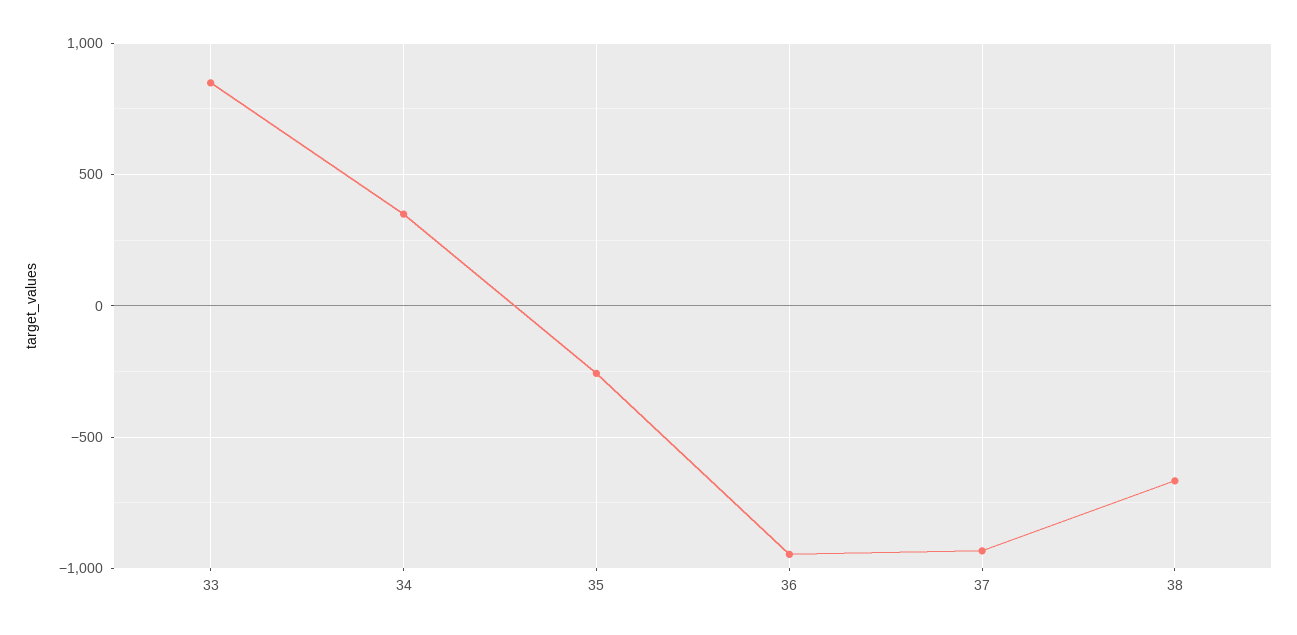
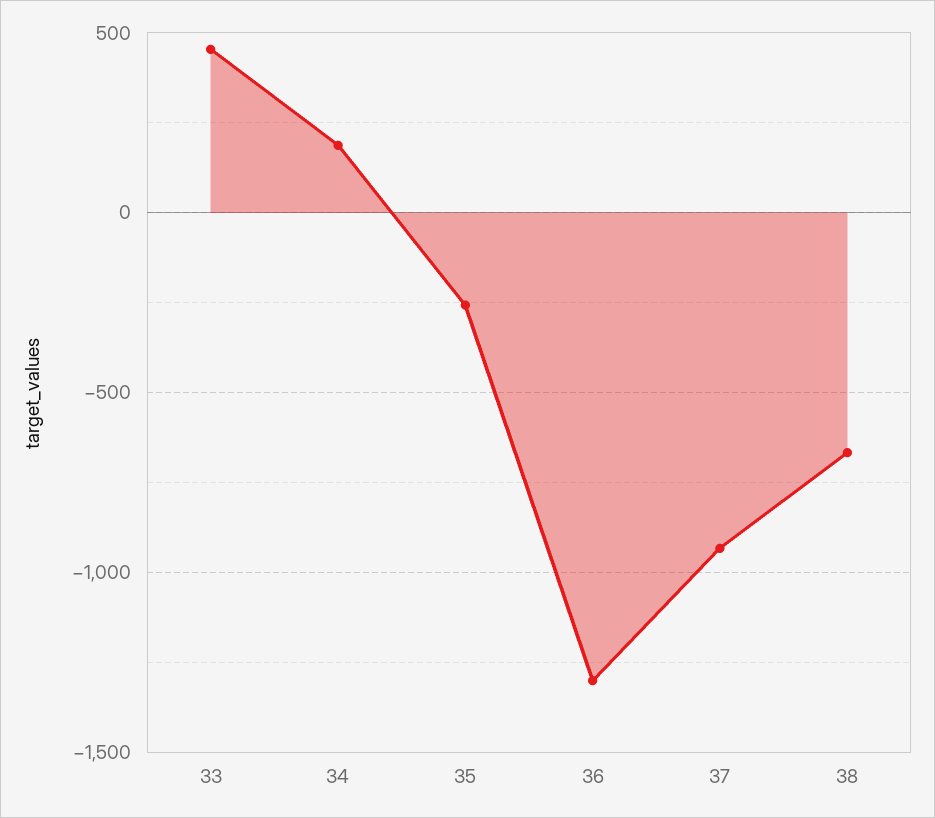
  {
-   "33": 850,
+   "33": 450,
-   "34": 350,
+   "34": 200,
    "35": -250,
-   "36": -950,
+   "36": -1300,
    "37": -950,
    "38": -650
  }

